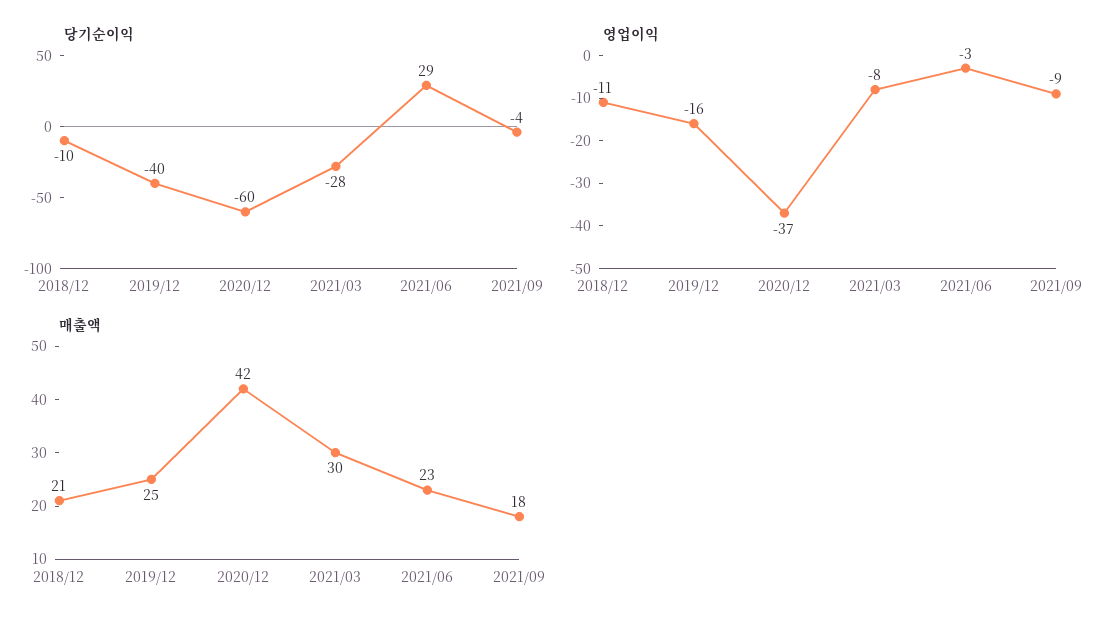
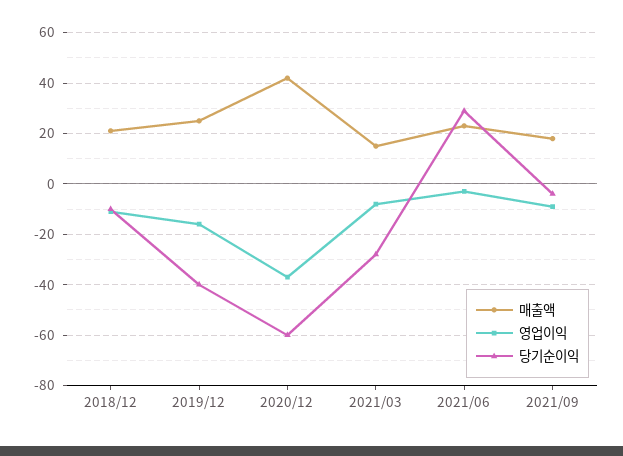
  {
    "당기순이익": {
      "2018/12": -10,
      "2019/12": -40,
      "2020/12": -60,
      "2021/03": -28,
      "2021/06": 29,
      "2021/09": -4
    },
    "영업이익": {
      "2018/12": -11,
      "2019/12": -16,
      "2020/12": -37,
      "2021/03": -8,
      "2021/06": -3,
      "2021/09": -9
    },
    "매출액": {
      "2018/12": 21,
      "2019/12": 25,
      "2020/12": 42,
-     "2021/03": 30,
+     "2021/03": 15,
      "2021/06": 23,
      "2021/09": 18
    }
  }

